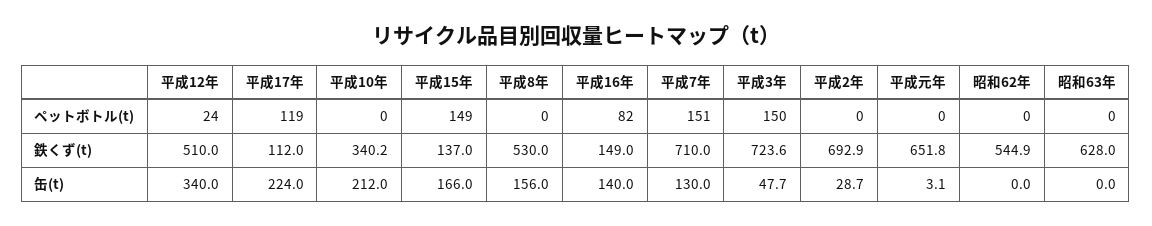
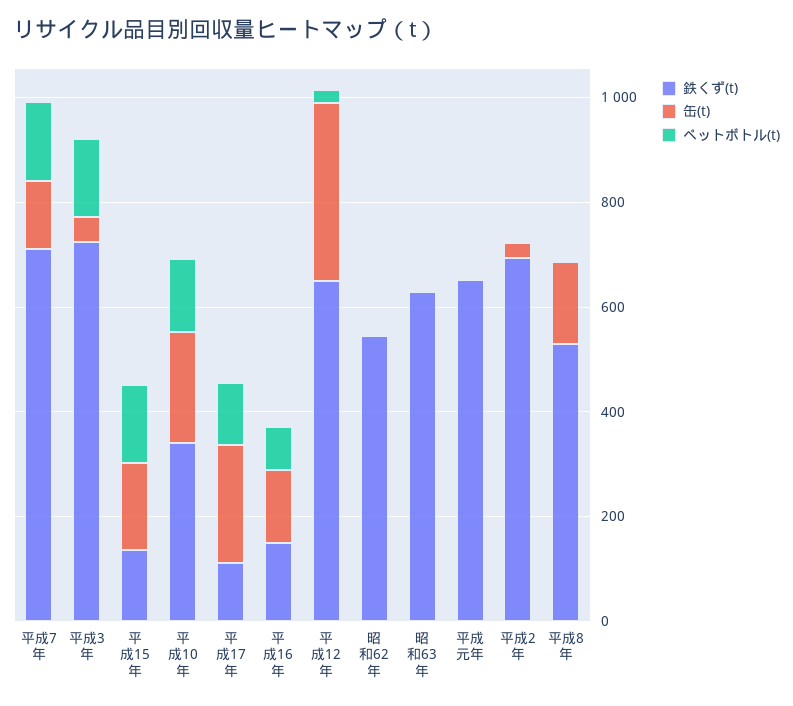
  {
    "ペットボトル(t)": {
      "平成12年": 24,
      "平成17年": 119,
-     "平成10年": 0,
+     "平成10年": 150,
      "平成15年": 149,
      "平成8年": 0,
      "平成16年": 82,
      "平成7年": 151,
      "平成3年": 150,
      "平成2年": 0,
      "平成元年": 0,
      "昭和62年": 0,
      "昭和63年": 0
    },
    "鉄くず(t)": {
-     "平成12年": 510,
+     "平成12年": 650,
      "平成17年": 112,
      "平成10年": 340.2,
      "平成15年": 137,
      "平成8年": 530,
      "平成16年": 149,
      "平成7年": 710,
      "平成3年": 723.6,
      "平成2年": 692.9,
      "平成元年": 651.8,
      "昭和62年": 544.9,
      "昭和63年": 628
    },
    "缶(t)": {
      "平成12年": 340,
      "平成17年": 224,
      "平成10年": 212,
      "平成15年": 166,
      "平成8年": 156,
      "平成16年": 140,
      "平成7年": 130,
      "平成3年": 47.7,
      "平成2年": 28.7,
      "平成元年": 3.1,
      "昭和62年": 0,
      "昭和63年": 0
    }
  }

